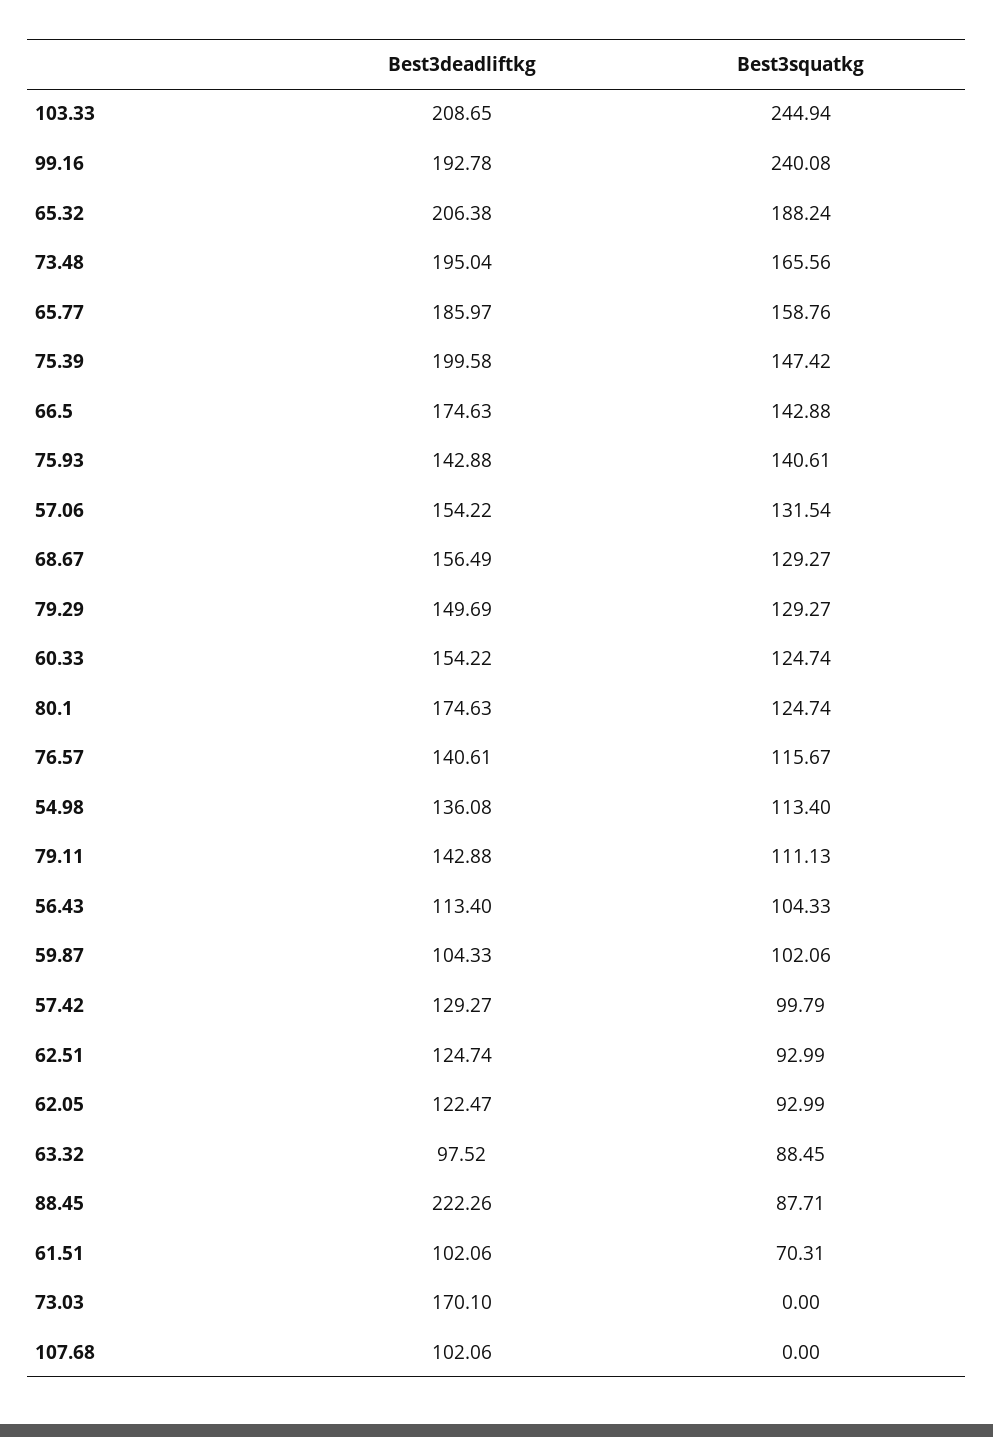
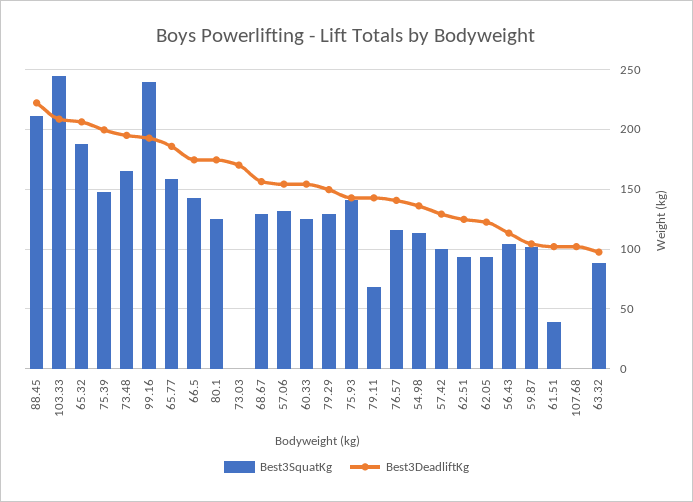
  {
    "Best3deadliftkg": {
      "103.33": 208.65,
      "99.16": 192.78,
      "65.32": 206.38,
      "73.48": 195.04,
      "65.77": 185.97,
      "75.39": 199.58,
      "66.5": 174.63,
      "75.93": 142.88,
      "57.06": 154.22,
      "68.67": 156.49,
      "79.29": 149.69,
      "60.33": 154.22,
      "80.1": 174.63,
      "76.57": 140.61,
      "54.98": 136.08,
      "79.11": 142.88,
      "56.43": 113.4,
      "59.87": 104.33,
      "57.42": 129.27,
      "62.51": 124.74,
      "62.05": 122.47,
      "63.32": 97.52,
      "88.45": 222.26,
      "61.51": 102.06,
      "73.03": 170.1,
      "107.68": 102.06
    },
    "Best3squatkg": {
      "103.33": 244.94,
      "99.16": 240.08,
      "65.32": 188.24,
      "73.48": 165.56,
      "65.77": 158.76,
      "75.39": 147.42,
      "66.5": 142.88,
      "75.93": 140.61,
      "57.06": 131.54,
      "68.67": 129.27,
      "79.29": 129.27,
      "60.33": 124.74,
      "80.1": 124.74,
      "76.57": 115.67,
      "54.98": 113.4,
-     "79.11": 111.13,
+     "79.11": 70,
      "56.43": 104.33,
      "59.87": 102.06,
      "57.42": 99.79,
      "62.51": 92.99,
      "62.05": 92.99,
      "63.32": 88.45,
-     "88.45": 87.71,
+     "88.45": 210,
-     "61.51": 70.31,
+     "61.51": 40,
      "73.03": 0,
      "107.68": 0
    }
  }

